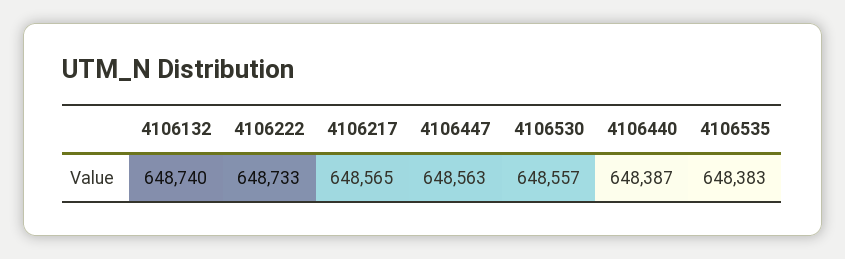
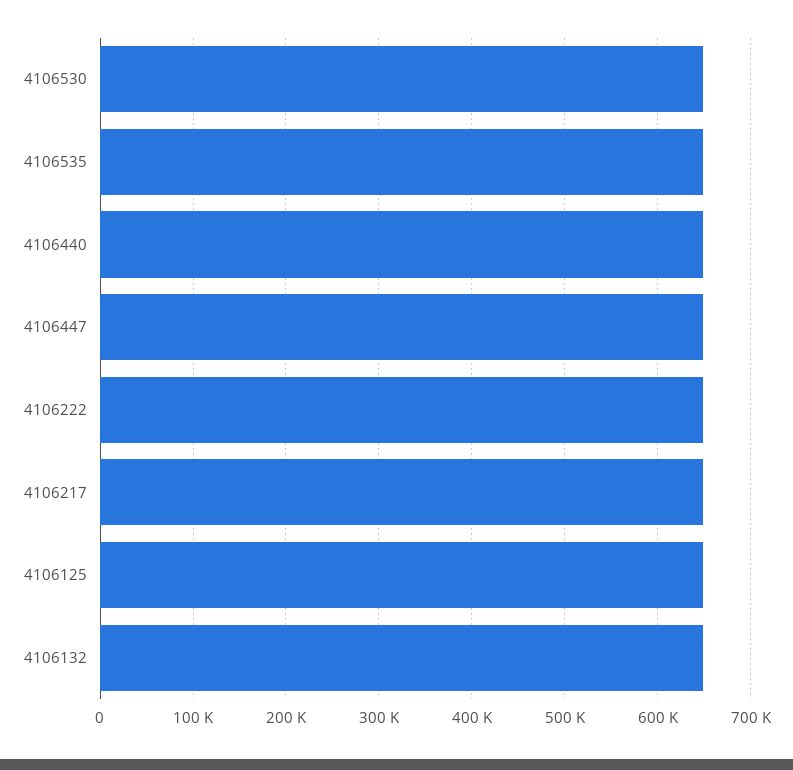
  {
    "4106132": 648740,
    "4106222": 648733,
    "4106217": 648565,
    "4106447": 648563,
    "4106530": 648557,
    "4106440": 648387,
-   "4106535": 648383
+   "4106535": 648383,
+   "4106125": 650000
  }

